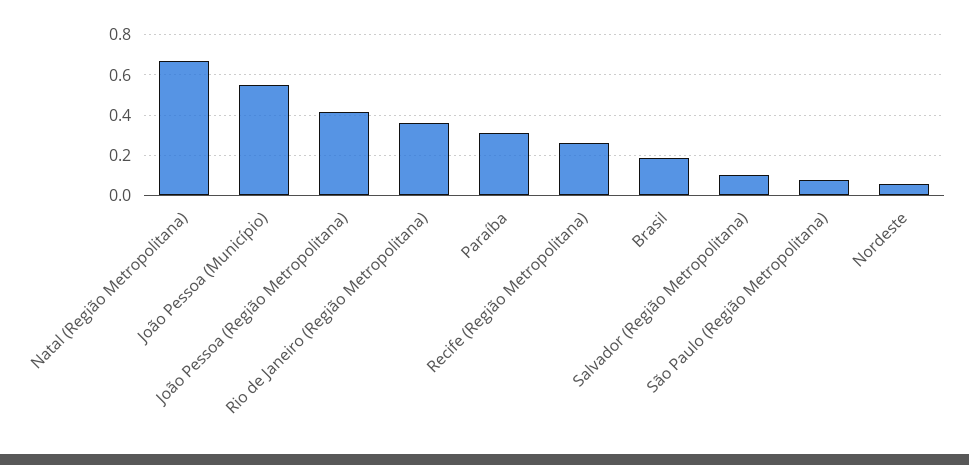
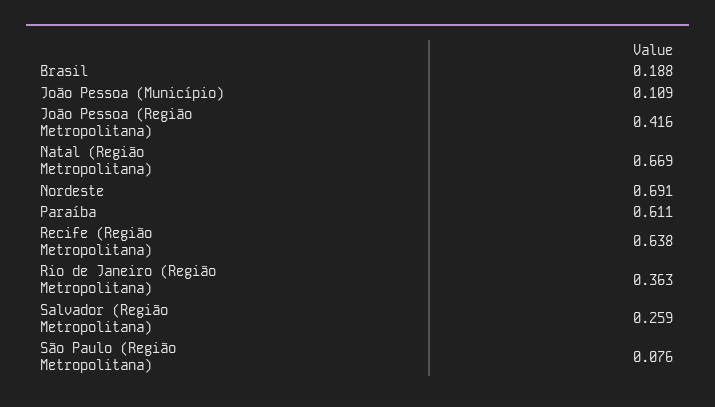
  {
    "Natal (Região Metropolitana)": 0.669,
-   "João Pessoa (Município)": 0.55,
+   "João Pessoa (Município)": 0.109,
    "João Pessoa (Região Metropolitana)": 0.416,
    "Rio de Janeiro (Região Metropolitana)": 0.363,
-   "Paraíba": 0.3,
+   "Paraíba": 0.611,
-   "Recife (Região Metropolitana)": 0.25,
+   "Recife (Região Metropolitana)": 0.638,
    "Brasil": 0.188,
-   "Salvador (Região Metropolitana)": 0.1,
+   "Salvador (Região Metropolitana)": 0.259,
    "São Paulo (Região Metropolitana)": 0.076,
-   "Nordeste": 0.05
+   "Nordeste": 0.691
  }

